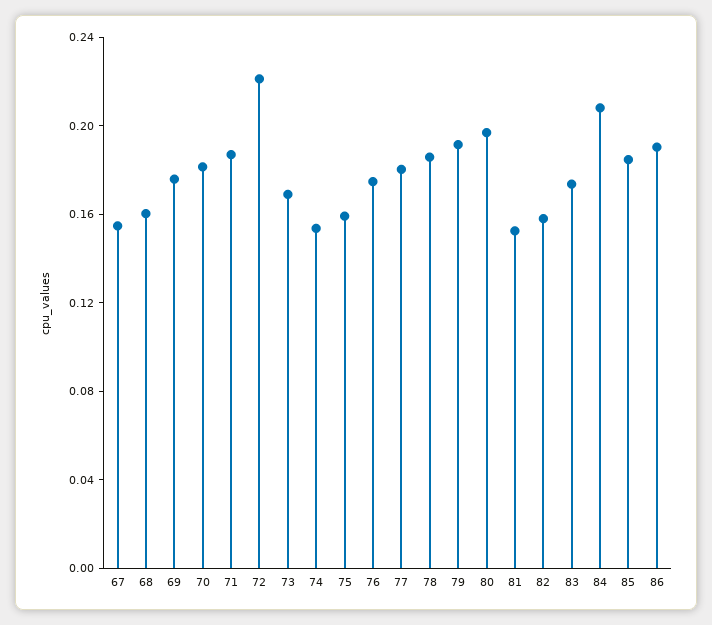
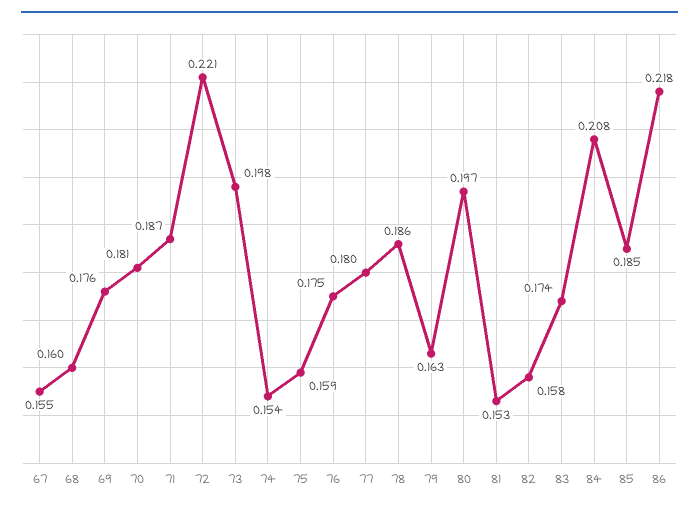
  {
    "67": 0.155,
    "68": 0.16,
    "69": 0.176,
    "70": 0.181,
    "71": 0.187,
    "72": 0.221,
-   "73": 0.17,
+   "73": 0.198,
    "74": 0.154,
    "75": 0.159,
    "76": 0.175,
    "77": 0.18,
    "78": 0.186,
-   "79": 0.19,
+   "79": 0.163,
    "80": 0.197,
    "81": 0.153,
    "82": 0.158,
    "83": 0.174,
    "84": 0.208,
    "85": 0.185,
-   "86": 0.19
+   "86": 0.218
  }

